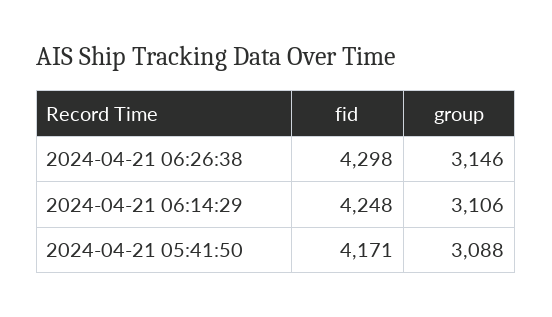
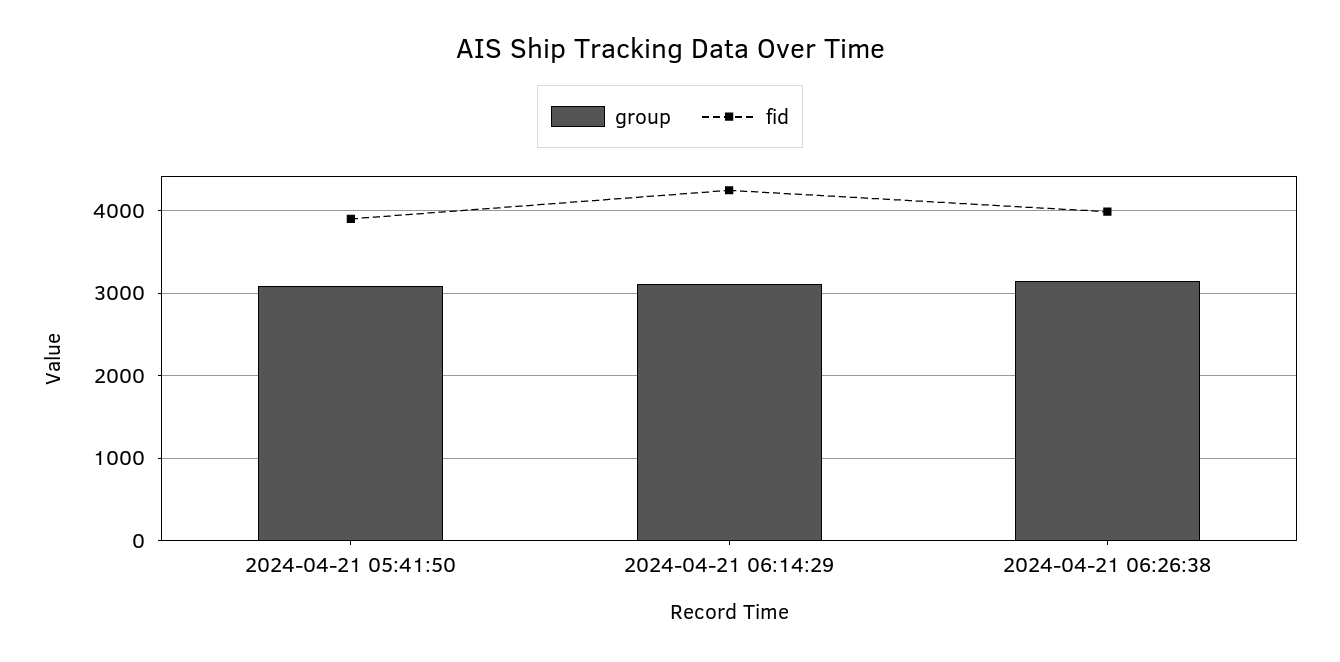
  {
    "fid": {
-     "2024-04-21 06:26:38": 4298,
+     "2024-04-21 06:26:38": 4000,
      "2024-04-21 06:14:29": 4248,
-     "2024-04-21 05:41:50": 4171
+     "2024-04-21 05:41:50": 3900
    },
    "group": {
      "2024-04-21 06:26:38": 3146,
      "2024-04-21 06:14:29": 3106,
      "2024-04-21 05:41:50": 3088
    }
  }

